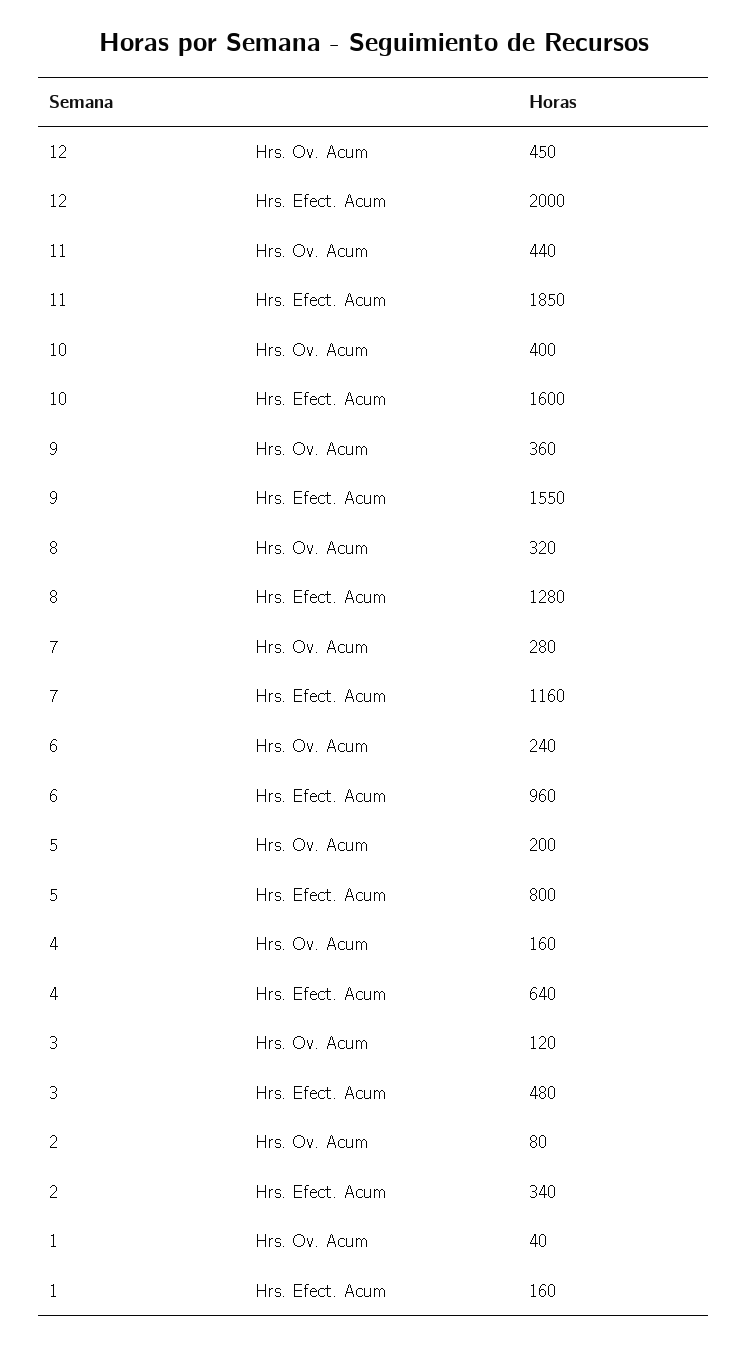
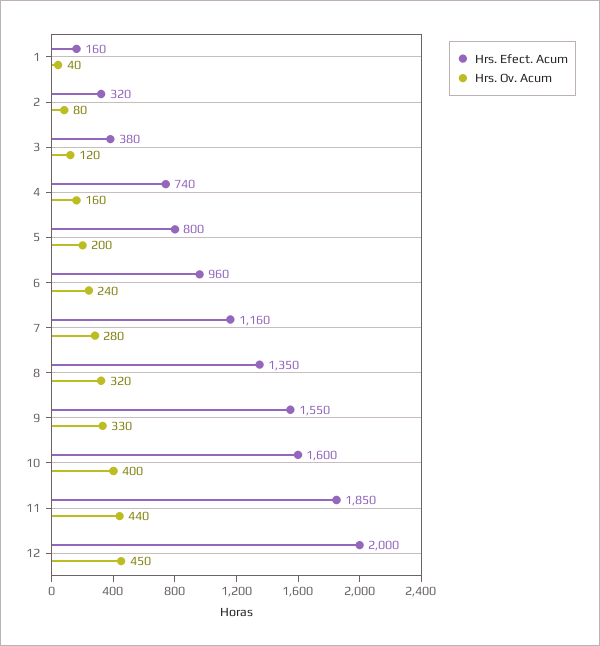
  {
    "Hrs. Ov. Acum": {
      "12": 450,
      "11": 440,
      "10": 400,
-     "9": 360,
+     "9": 330,
      "8": 320,
      "7": 280,
      "6": 240,
      "5": 200,
      "4": 160,
      "3": 120,
      "2": 80,
      "1": 40
    },
    "Hrs. Efect. Acum": {
      "12": 2000,
      "11": 1850,
      "10": 1600,
      "9": 1550,
-     "8": 1280,
+     "8": 1350,
      "7": 1160,
      "6": 960,
      "5": 800,
-     "4": 640,
+     "4": 740,
-     "3": 480,
+     "3": 380,
-     "2": 340,
+     "2": 320,
      "1": 160
    }
  }

